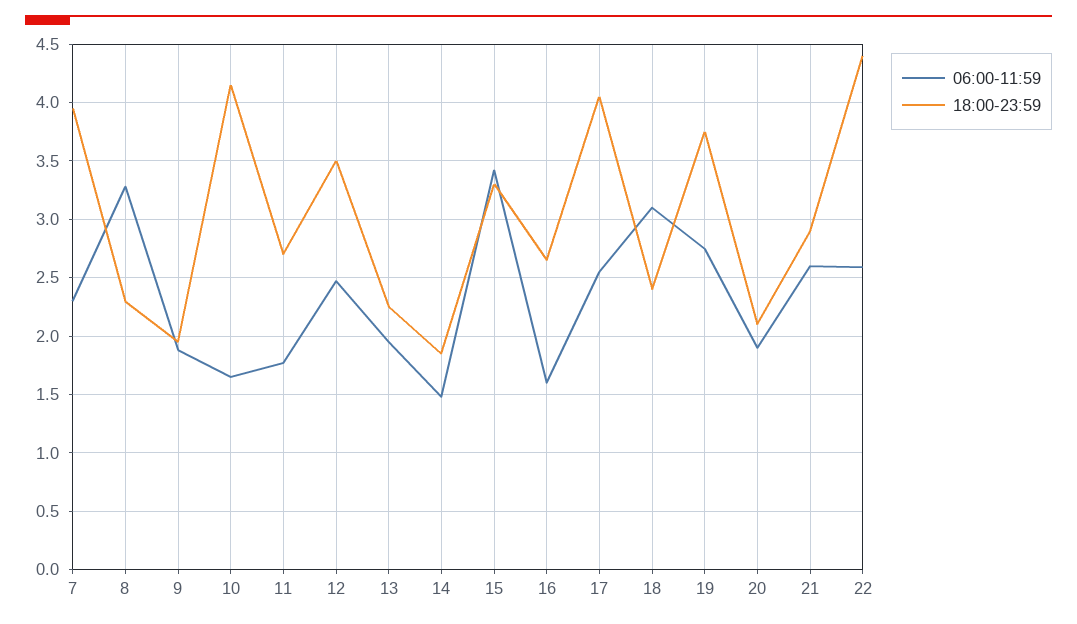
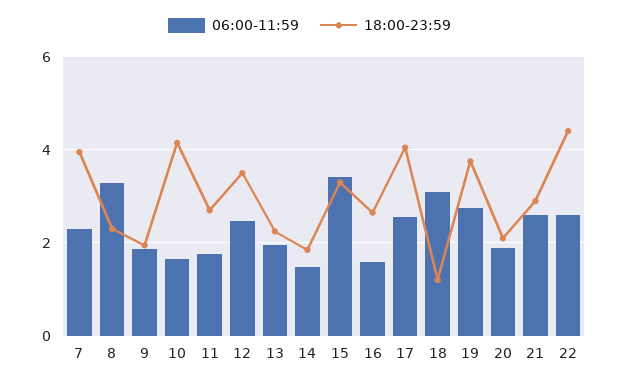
  {
    "06:00-11:59": {
      "7": 2.3,
      "8": 3.3,
      "9": 1.9,
      "10": 1.7,
      "11": 1.8,
      "12": 2.5,
      "13": 2,
      "14": 1.5,
      "15": 3.4,
      "16": 1.6,
      "17": 2.6,
      "18": 3.1,
      "19": 2.8,
      "20": 1.9,
      "21": 2.6,
      "22": 2.6
    },
    "18:00-23:59": {
      "7": 4,
      "8": 2.3,
      "9": 2,
      "10": 4.2,
      "11": 2.7,
      "12": 3.5,
      "13": 2.3,
      "14": 1.9,
      "15": 3.3,
      "16": 2.7,
      "17": 4.1,
-     "18": 2.4,
+     "18": 1.2,
      "19": 3.8,
      "20": 2.1,
      "21": 2.9,
      "22": 4.4
    }
  }

